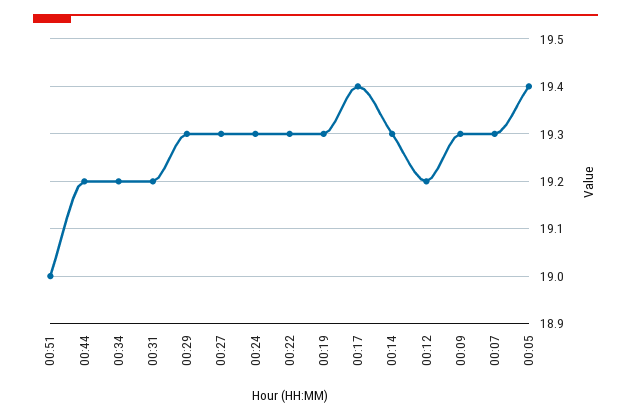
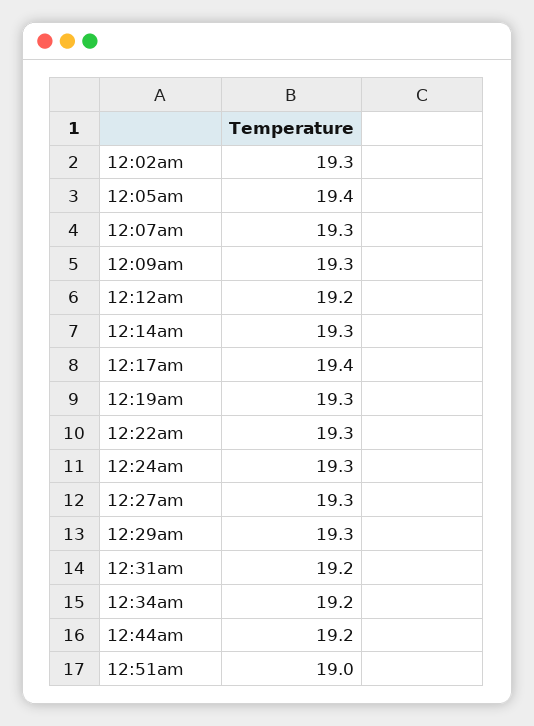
  {
    "00:51": 19,
    "00:44": 19.2,
    "00:34": 19.2,
    "00:31": 19.2,
    "00:29": 19.3,
    "00:27": 19.3,
    "00:24": 19.3,
    "00:22": 19.3,
    "00:19": 19.3,
    "00:17": 19.4,
    "00:14": 19.3,
    "00:12": 19.2,
    "00:09": 19.3,
    "00:07": 19.3,
-   "00:05": 19.4
+   "00:05": 19.4,
+   "12:02am": 19.3
  }

